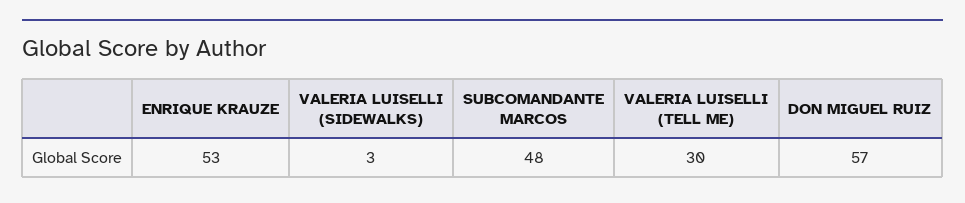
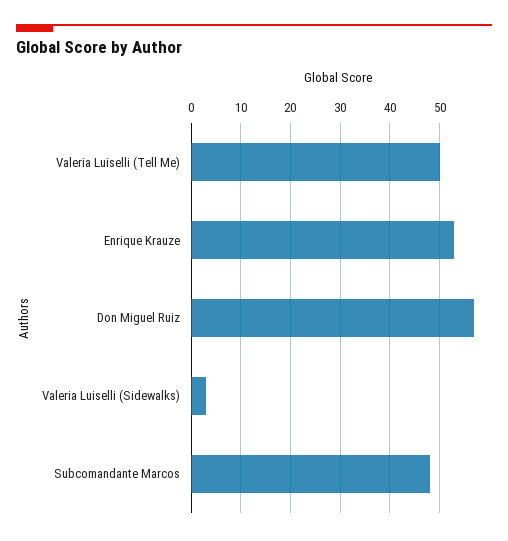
  {
    "ENRIQUE KRAUZE": 53,
    "VALERIA LUISELLI (SIDEWALKS)": 3,
    "SUBCOMANDANTE MARCOS": 48,
-   "VALERIA LUISELLI (TELL ME)": 30,
+   "VALERIA LUISELLI (TELL ME)": 50,
    "DON MIGUEL RUIZ": 57
  }

